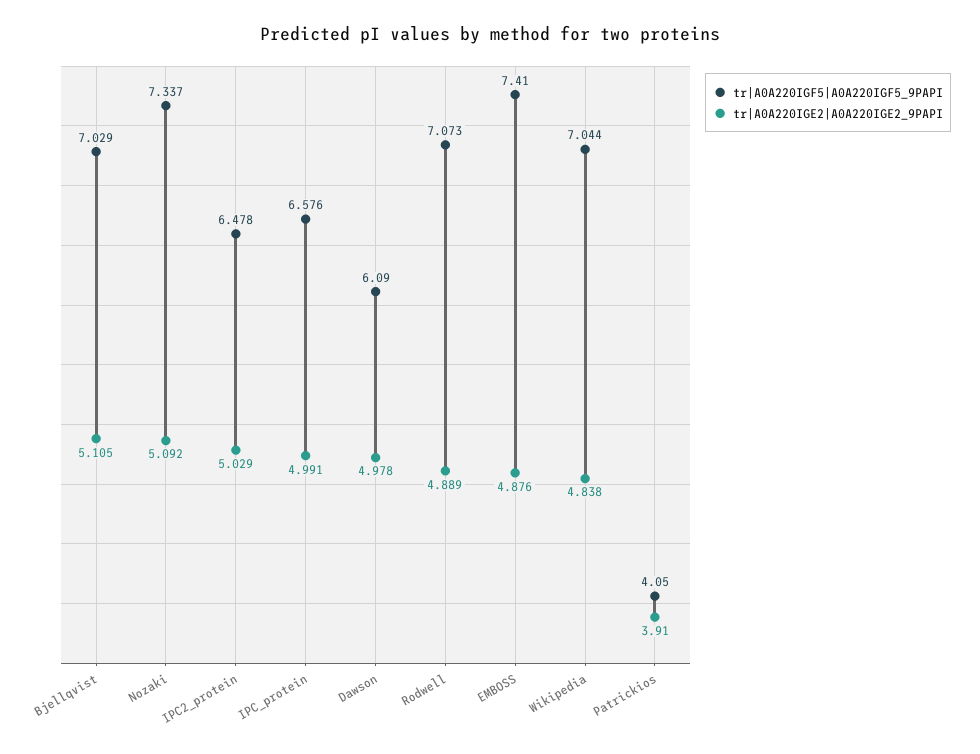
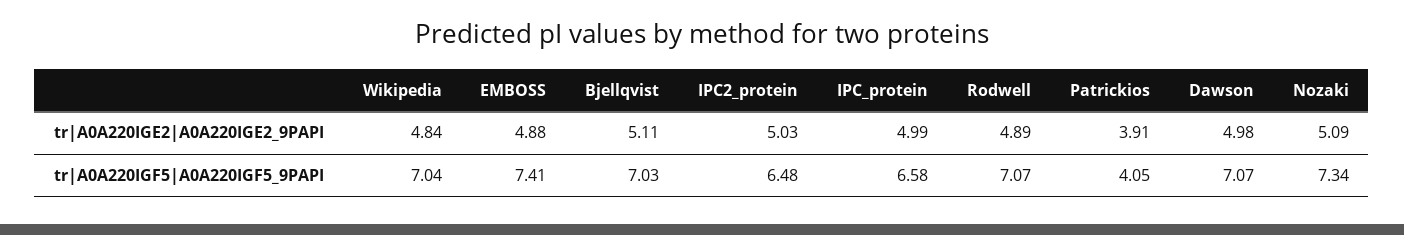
  {
    "tr|A0A220IGF5|A0A220IGF5_9PAPI": {
      "Bjellqvist": 7.029,
      "Nozaki": 7.337,
      "IPC2_protein": 6.478,
      "IPC_protein": 6.576,
-     "Dawson": 6.09,
+     "Dawson": 7.07,
      "Rodwell": 7.073,
      "EMBOSS": 7.41,
      "Wikipedia": 7.044,
      "Patrickios": 4.05
    },
    "tr|A0A220IGE2|A0A220IGE2_9PAPI": {
      "Bjellqvist": 5.105,
      "Nozaki": 5.092,
      "IPC2_protein": 5.029,
      "IPC_protein": 4.991,
      "Dawson": 4.978,
      "Rodwell": 4.889,
      "EMBOSS": 4.876,
      "Wikipedia": 4.838,
      "Patrickios": 3.91
    }
  }

